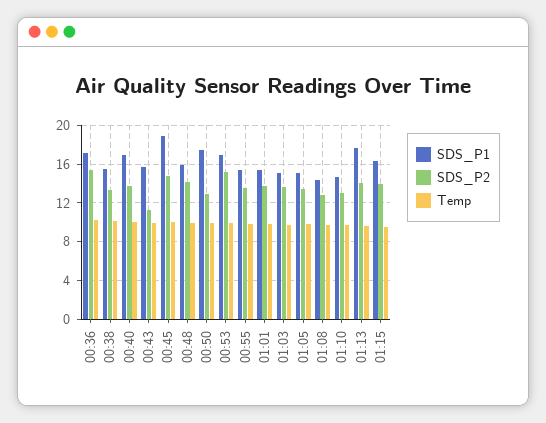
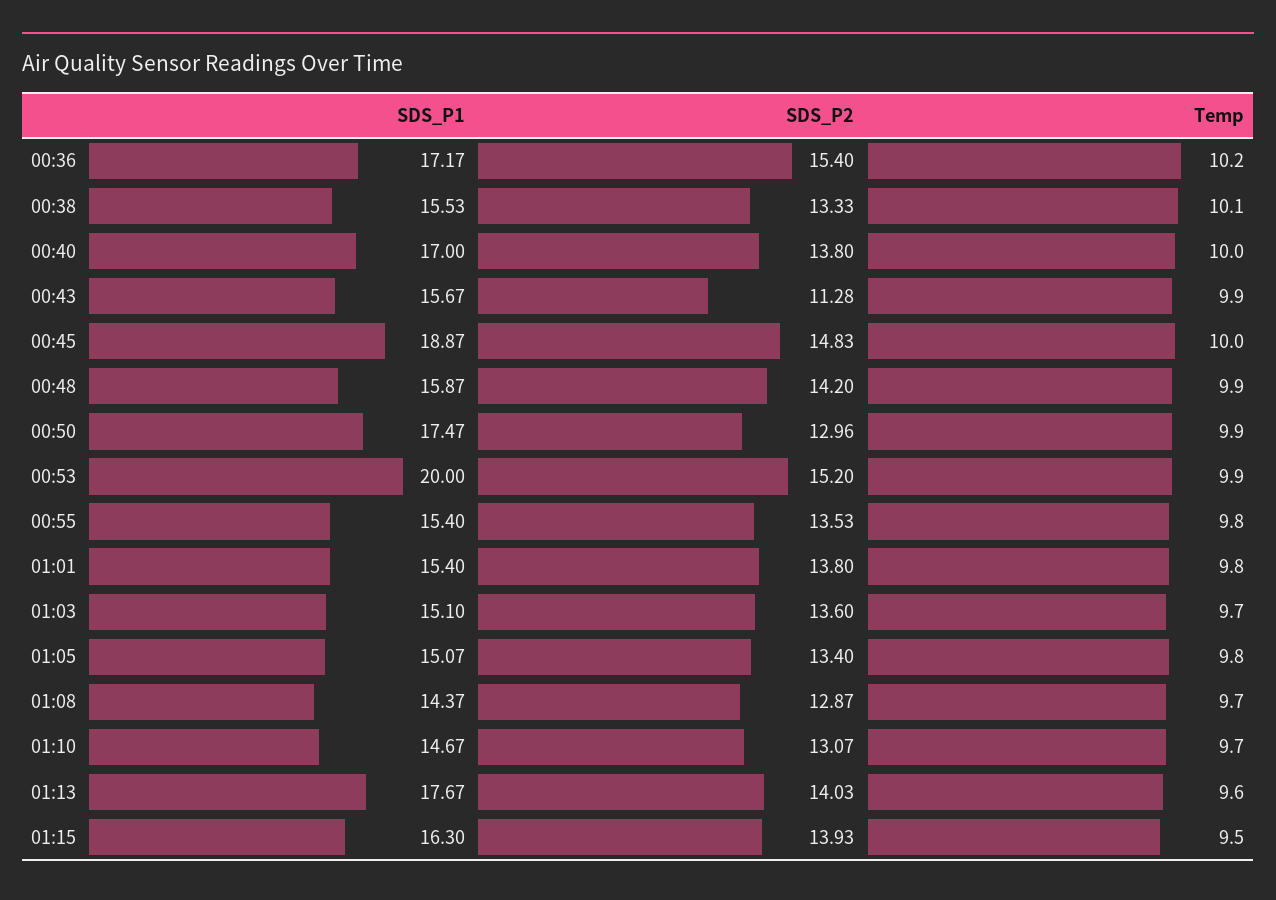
  {
    "SDS_P1": {
      "00:36": 17.17,
      "00:38": 15.53,
      "00:40": 17,
      "00:43": 15.67,
      "00:45": 18.87,
      "00:48": 15.87,
      "00:50": 17.47,
-     "00:53": 17,
+     "00:53": 20,
      "00:55": 15.4,
      "01:01": 15.4,
      "01:03": 15.1,
      "01:05": 15.07,
      "01:08": 14.37,
      "01:10": 14.67,
      "01:13": 17.67,
      "01:15": 16.3
    },
    "SDS_P2": {
      "00:36": 15.4,
      "00:38": 13.33,
      "00:40": 13.8,
      "00:43": 11.28,
      "00:45": 14.83,
      "00:48": 14.2,
      "00:50": 12.96,
      "00:53": 15.2,
      "00:55": 13.53,
      "01:01": 13.8,
      "01:03": 13.6,
      "01:05": 13.4,
      "01:08": 12.87,
      "01:10": 13.07,
      "01:13": 14.03,
      "01:15": 13.93
    },
    "Temp": {
      "00:36": 10.2,
      "00:38": 10.1,
      "00:40": 10,
      "00:43": 9.9,
      "00:45": 10,
      "00:48": 9.9,
      "00:50": 9.9,
      "00:53": 9.9,
      "00:55": 9.8,
      "01:01": 9.8,
      "01:03": 9.7,
      "01:05": 9.8,
      "01:08": 9.7,
      "01:10": 9.7,
      "01:13": 9.6,
      "01:15": 9.5
    }
  }

